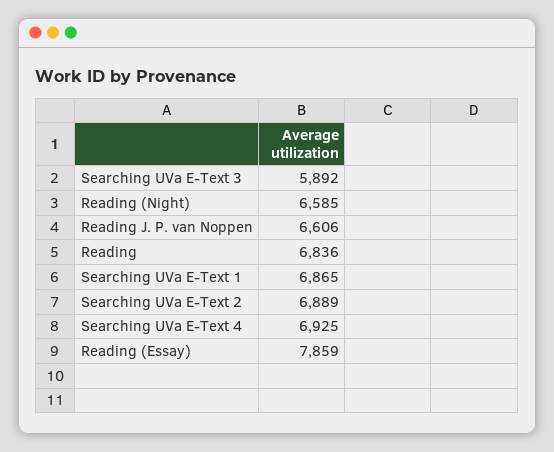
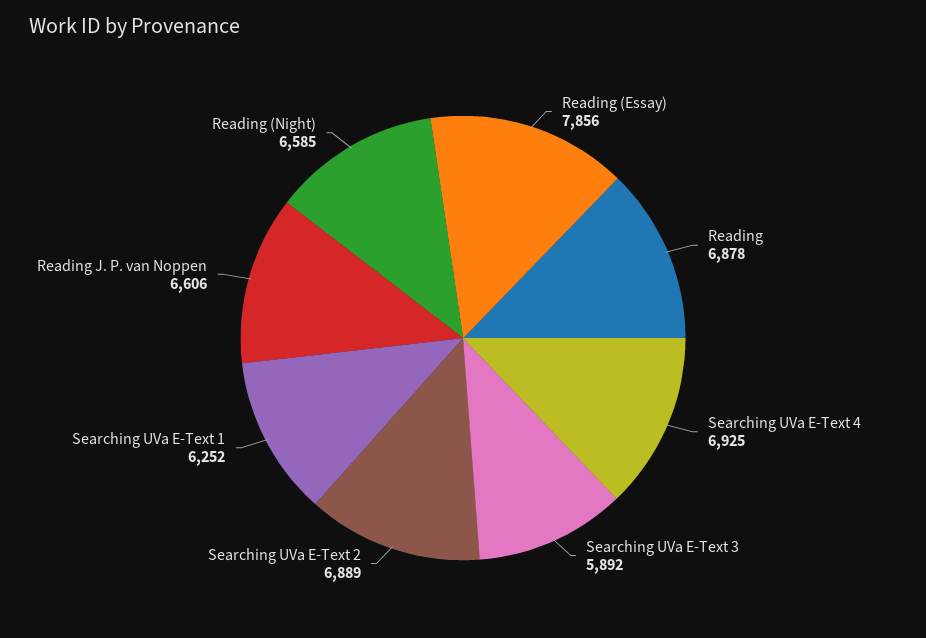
  {
    "Searching UVa E-Text 3": 5892,
    "Reading (Night)": 6585,
    "Reading J. P. van Noppen": 6606,
-   "Reading": 6836,
+   "Reading": 6878,
-   "Searching UVa E-Text 1": 6865,
+   "Searching UVa E-Text 1": 6252,
    "Searching UVa E-Text 2": 6889,
    "Searching UVa E-Text 4": 6925,
-   "Reading (Essay)": 7859
+   "Reading (Essay)": 7856
  }

